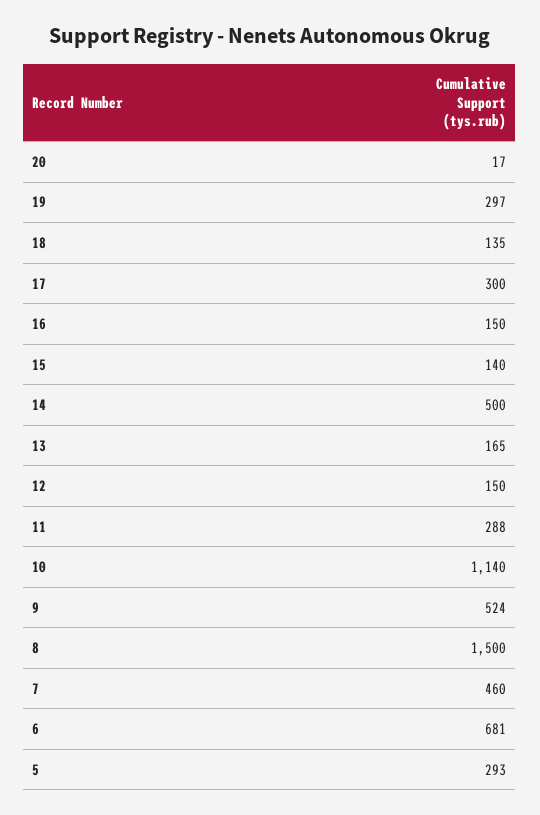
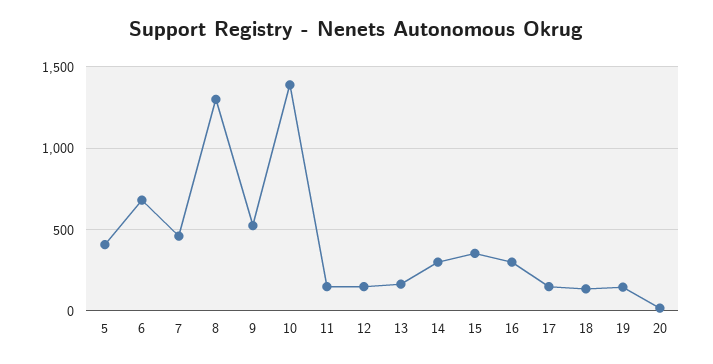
  {
    "20": 17,
-   "19": 297,
+   "19": 150,
    "18": 135,
-   "17": 300,
+   "17": 150,
-   "16": 150,
+   "16": 300,
-   "15": 140,
+   "15": 350,
-   "14": 500,
+   "14": 300,
    "13": 165,
    "12": 150,
-   "11": 288,
+   "11": 150,
-   "10": 1140,
+   "10": 1400,
    "9": 524,
-   "8": 1500,
+   "8": 1300,
    "7": 460,
    "6": 681,
-   "5": 293
+   "5": 400
  }

